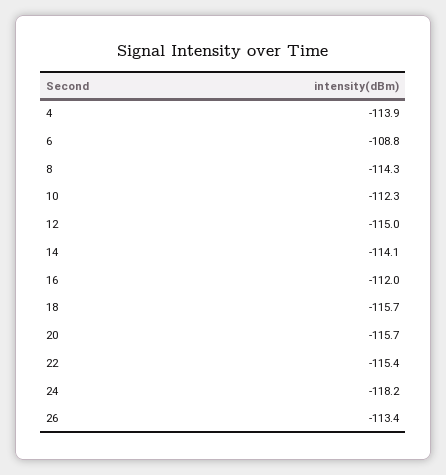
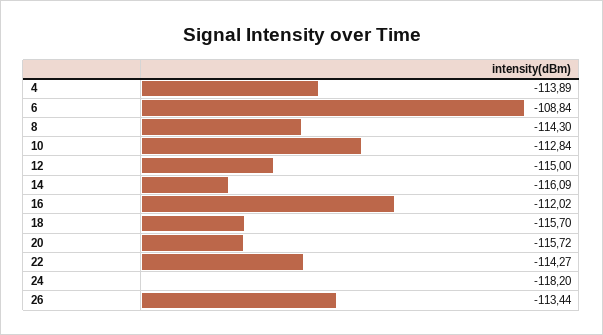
  {
    "4": -113.89,
    "6": -108.84,
    "8": -114.3,
-   "10": -112.3,
+   "10": -112.84,
    "12": -115,
-   "14": -114.1,
+   "14": -116.09,
    "16": -112.02,
    "18": -115.7,
    "20": -115.72,
-   "22": -115.4,
+   "22": -114.27,
    "24": -118.2,
    "26": -113.44
  }

